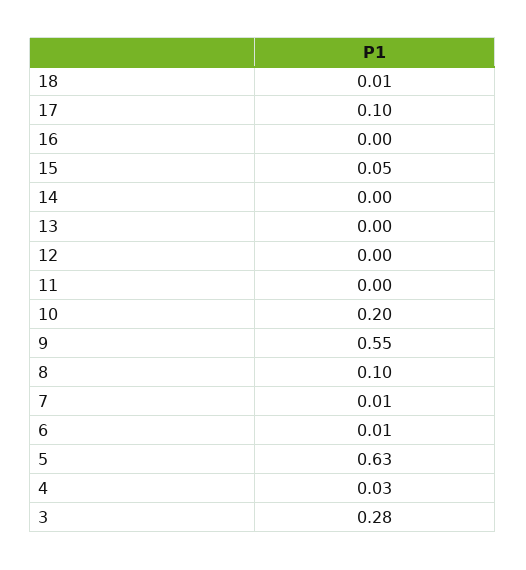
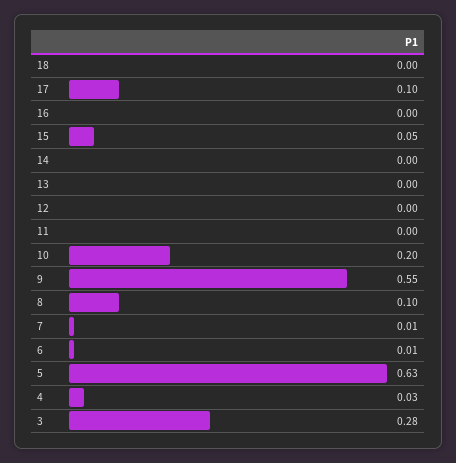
  {
-   "18": 0.01,
+   "18": 0,
    "17": 0.1,
    "16": 0,
    "15": 0.05,
    "14": 0,
    "13": 0,
    "12": 0,
    "11": 0,
    "10": 0.2,
    "9": 0.55,
    "8": 0.1,
    "7": 0.01,
    "6": 0.01,
    "5": 0.63,
    "4": 0.03,
    "3": 0.28
  }

